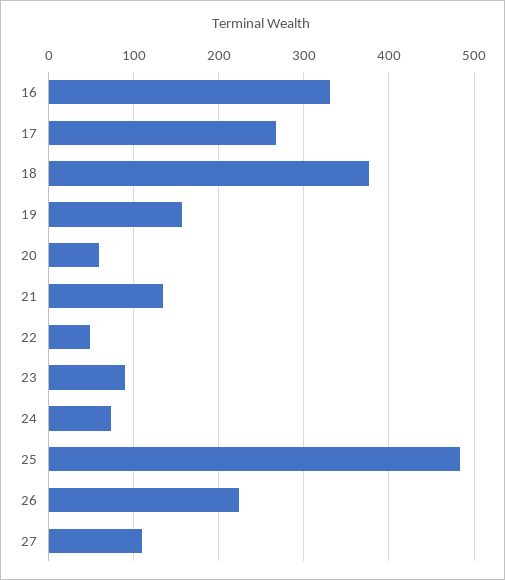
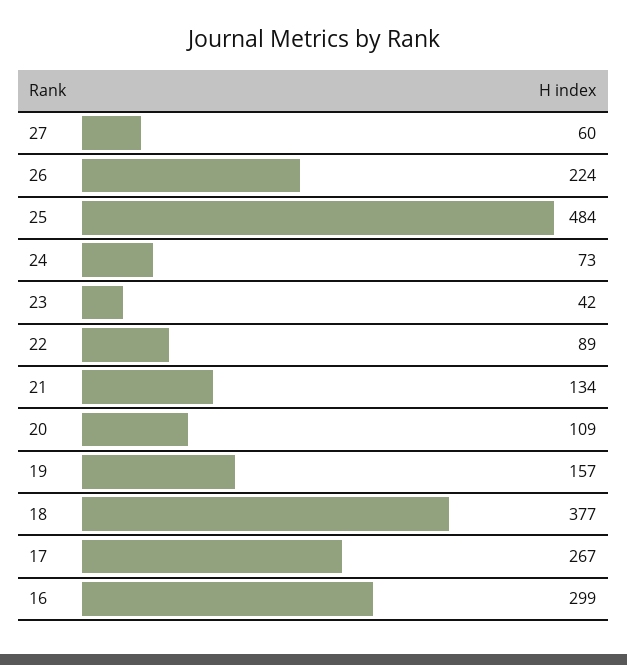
  {
-   "16": 330,
+   "16": 299,
    "17": 267,
    "18": 377,
    "19": 157,
-   "20": 60,
+   "20": 109,
    "21": 134,
-   "22": 50,
+   "22": 89,
-   "23": 90,
+   "23": 42,
    "24": 73,
    "25": 484,
    "26": 224,
-   "27": 110
+   "27": 60
  }

